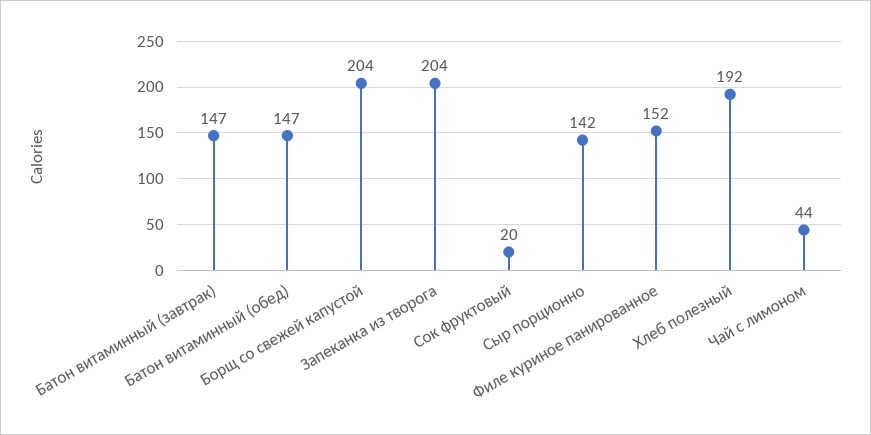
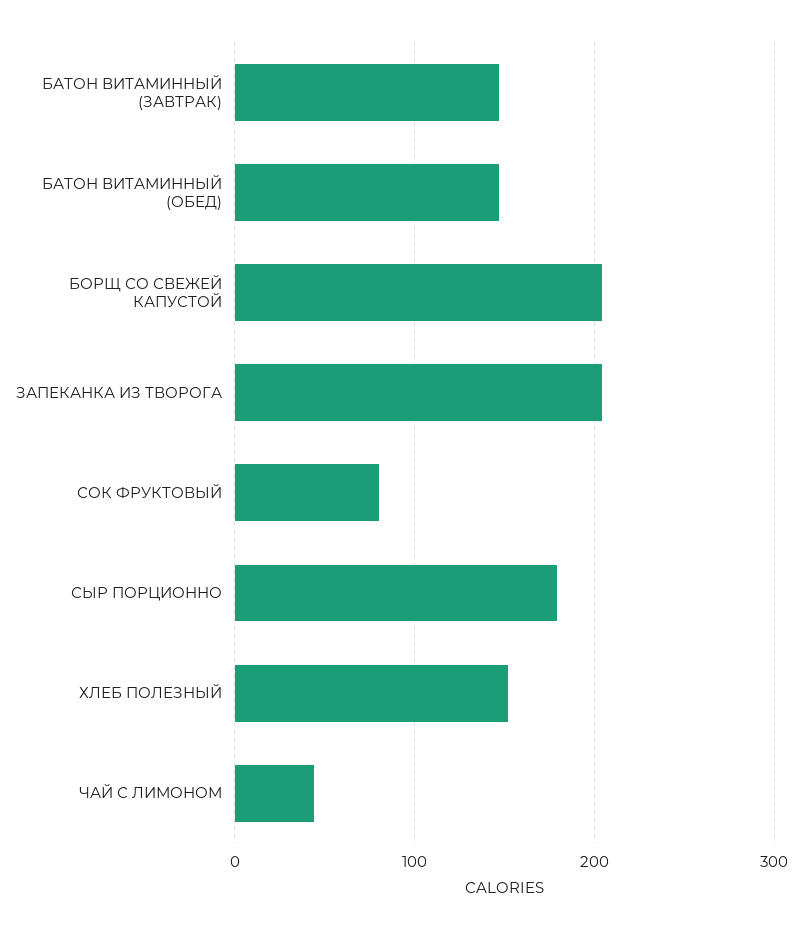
  {
    "Батон витаминный (завтрак)": 147,
    "Батон витаминный (обед)": 147,
    "Борщ со свежей капустой": 204,
    "Запеканка из творога": 204,
-   "Сок фруктовый": 20,
+   "Сок фруктовый": 80,
-   "Сыр порционно": 142,
+   "Сыр порционно": 180,
-   "Филе куриное панированное": 152,
-   "Хлеб полезный": 192,
+   "Хлеб полезный": 150,
    "Чай с лимоном": 44
  }

